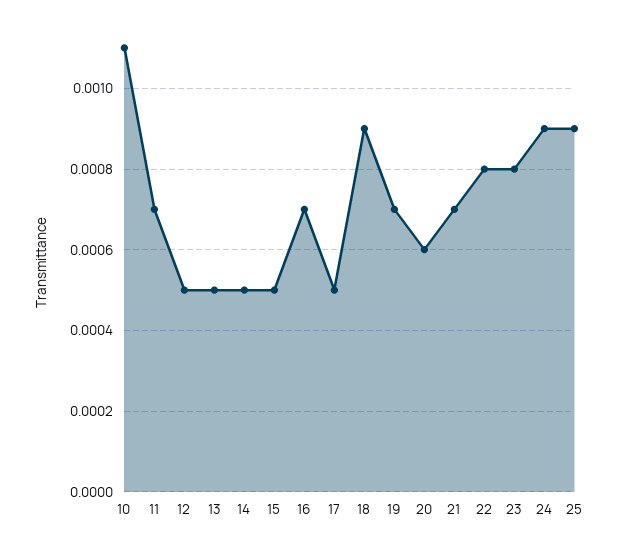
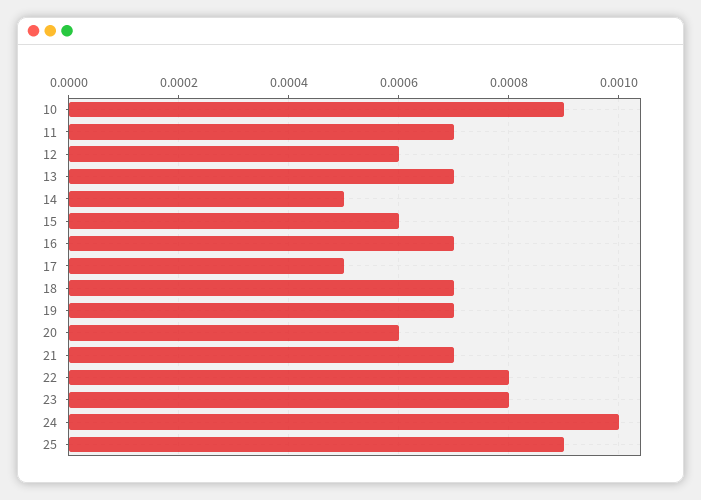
  {
-   "10": 0.0011,
+   "10": 0.0009,
    "11": 0.0007,
-   "12": 0.0005,
+   "12": 0.0006,
-   "13": 0.0005,
+   "13": 0.0007,
    "14": 0.0005,
-   "15": 0.0005,
+   "15": 0.0006,
    "16": 0.0007,
    "17": 0.0005,
-   "18": 0.0009,
+   "18": 0.0007,
    "19": 0.0007,
    "20": 0.0006,
    "21": 0.0007,
    "22": 0.0008,
    "23": 0.0008,
-   "24": 0.0009,
+   "24": 0.001,
    "25": 0.0009
  }

